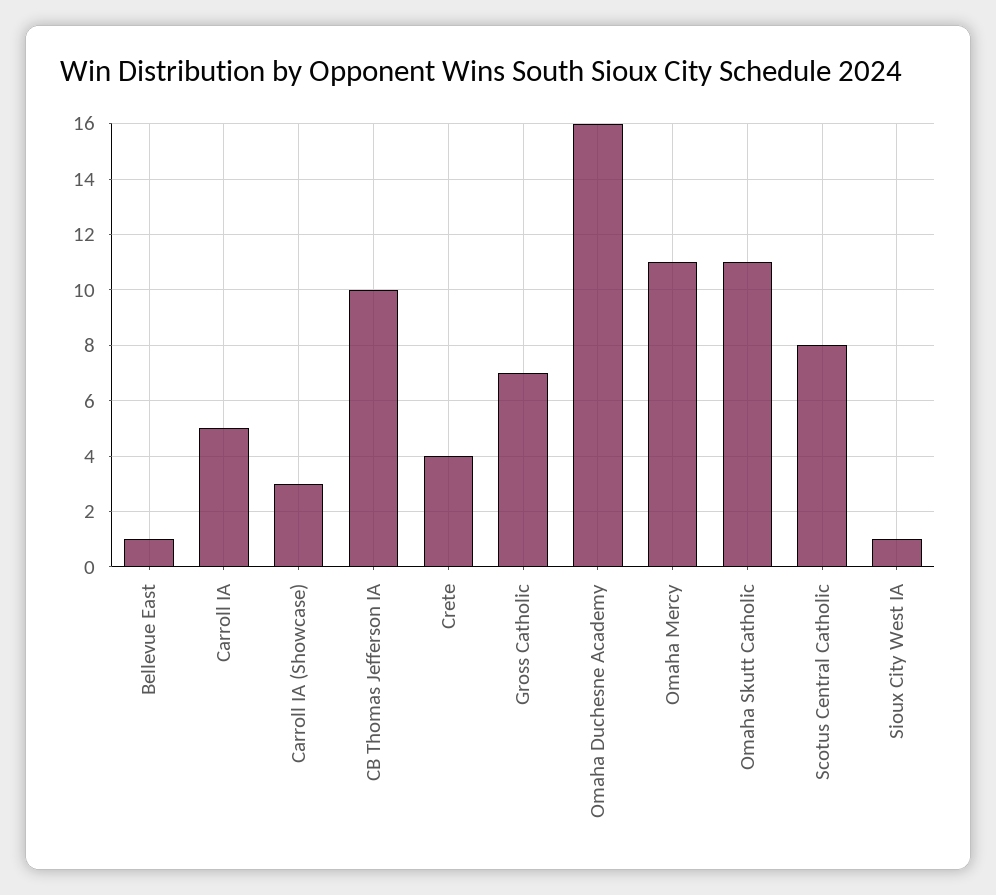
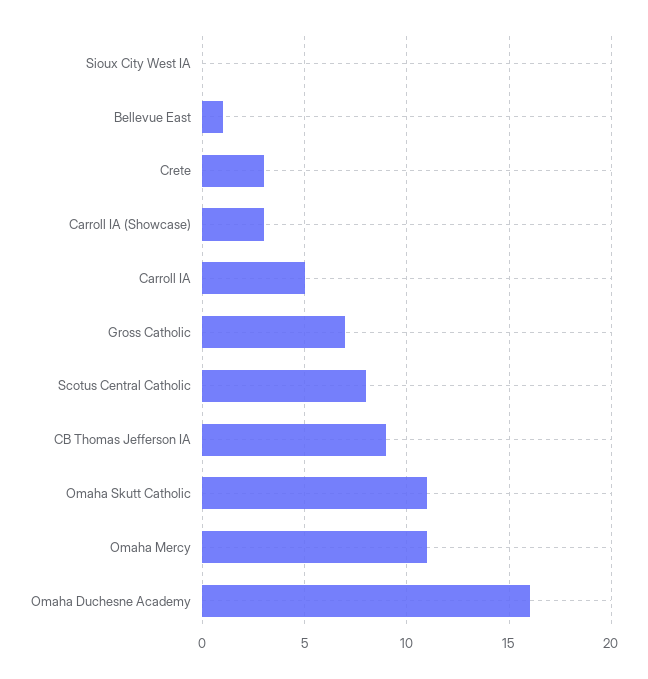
  {
    "Bellevue East": 1,
    "Carroll IA": 5,
    "Carroll IA (Showcase)": 3,
-   "CB Thomas Jefferson IA": 10,
+   "CB Thomas Jefferson IA": 9,
-   "Crete": 4,
+   "Crete": 3,
    "Gross Catholic": 7,
    "Omaha Duchesne Academy": 16,
    "Omaha Mercy": 11,
    "Omaha Skutt Catholic": 11,
    "Scotus Central Catholic": 8,
-   "Sioux City West IA": 1
+   "Sioux City West IA": 0
  }

